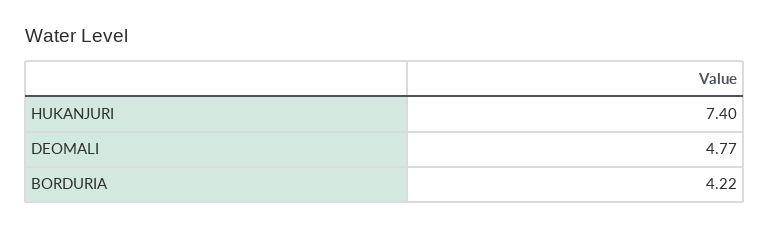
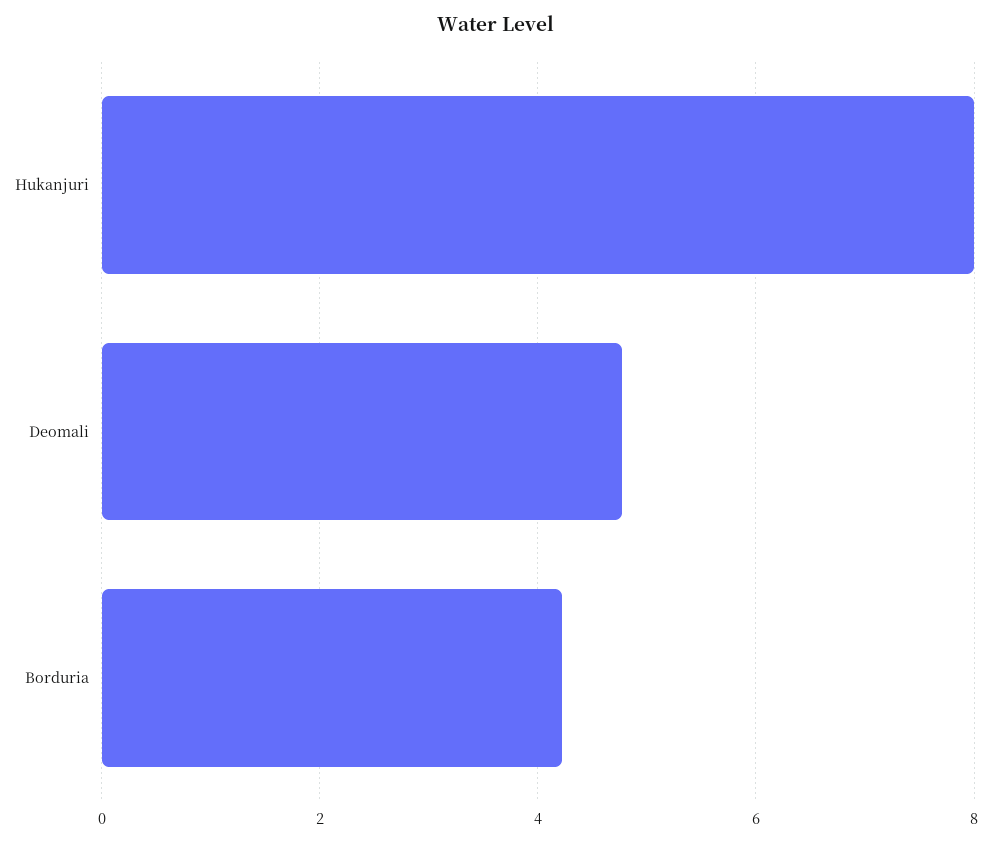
  {
-   "HUKANJURI": 7.4,
+   "HUKANJURI": 8,
    "DEOMALI": 4.77,
    "BORDURIA": 4.22
  }

